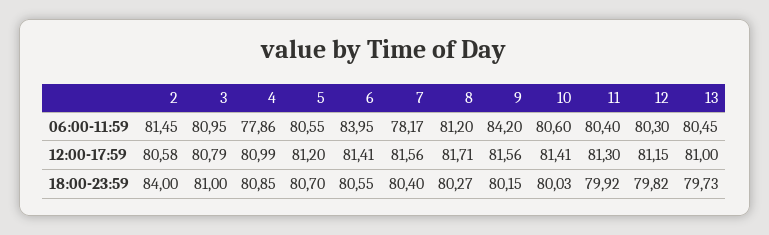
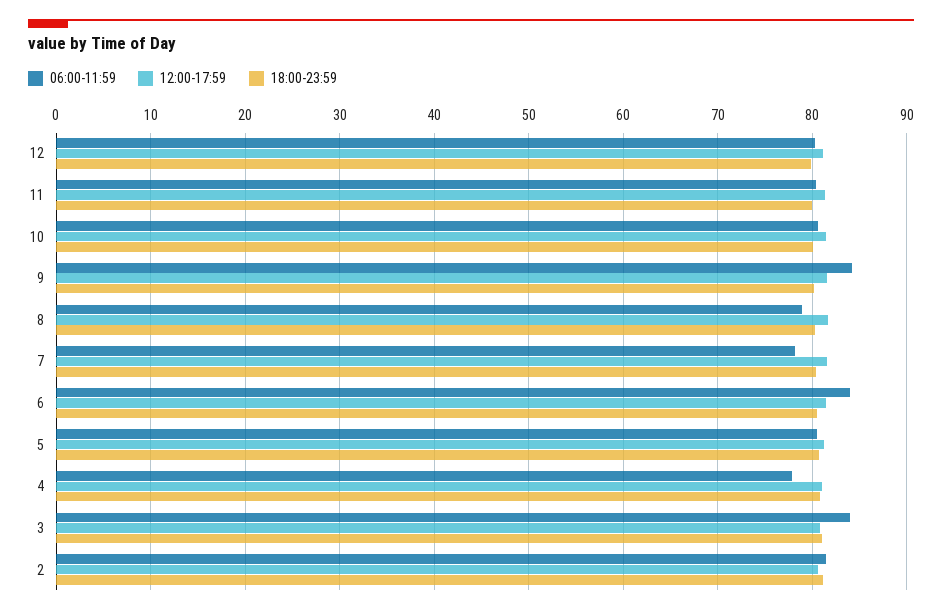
  {
    "06:00-11:59": {
      "2": 81.45,
-     "3": 80.95,
+     "3": 84,
      "4": 77.86,
      "5": 80.55,
      "6": 83.95,
      "7": 78.17,
-     "8": 81.2,
+     "8": 79,
      "9": 84.2,
      "10": 80.6,
      "11": 80.4,
-     "12": 80.3,
+     "12": 80.3
-     "13": 80.45
    },
    "12:00-17:59": {
      "2": 80.58,
      "3": 80.79,
      "4": 80.99,
      "5": 81.2,
      "6": 81.41,
      "7": 81.56,
      "8": 81.71,
      "9": 81.56,
      "10": 81.41,
      "11": 81.3,
-     "12": 81.15,
+     "12": 81.15
-     "13": 81
    },
    "18:00-23:59": {
-     "2": 84,
+     "2": 81,
      "3": 81,
      "4": 80.85,
      "5": 80.7,
      "6": 80.55,
      "7": 80.4,
      "8": 80.27,
      "9": 80.15,
      "10": 80.03,
      "11": 79.92,
-     "12": 79.82,
+     "12": 79.82
-     "13": 79.73
    }
  }

